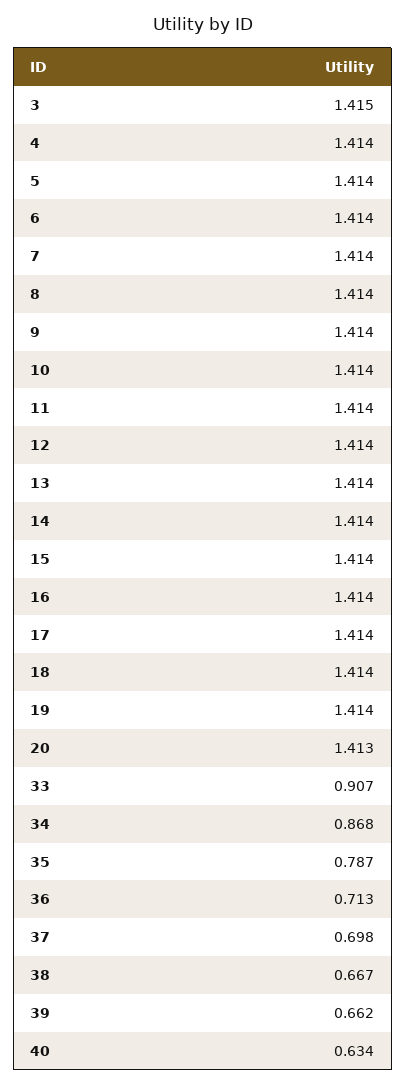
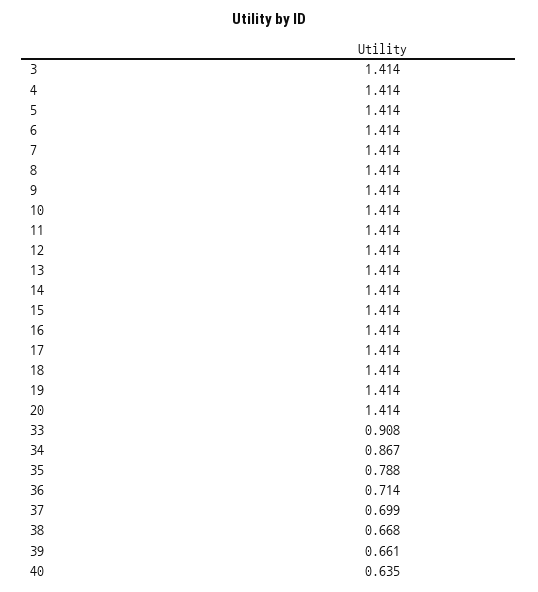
  {
-   "3": 1.415,
+   "3": 1.414,
    "4": 1.414,
    "5": 1.414,
    "6": 1.414,
    "7": 1.414,
    "8": 1.414,
    "9": 1.414,
    "10": 1.414,
    "11": 1.414,
    "12": 1.414,
    "13": 1.414,
    "14": 1.414,
    "15": 1.414,
    "16": 1.414,
    "17": 1.414,
    "18": 1.414,
    "19": 1.414,
-   "20": 1.413,
+   "20": 1.414,
-   "33": 0.907,
+   "33": 0.908,
-   "34": 0.868,
+   "34": 0.867,
-   "35": 0.787,
+   "35": 0.788,
-   "36": 0.713,
+   "36": 0.714,
-   "37": 0.698,
+   "37": 0.699,
-   "38": 0.667,
+   "38": 0.668,
-   "39": 0.662,
+   "39": 0.661,
-   "40": 0.634
+   "40": 0.635
  }

